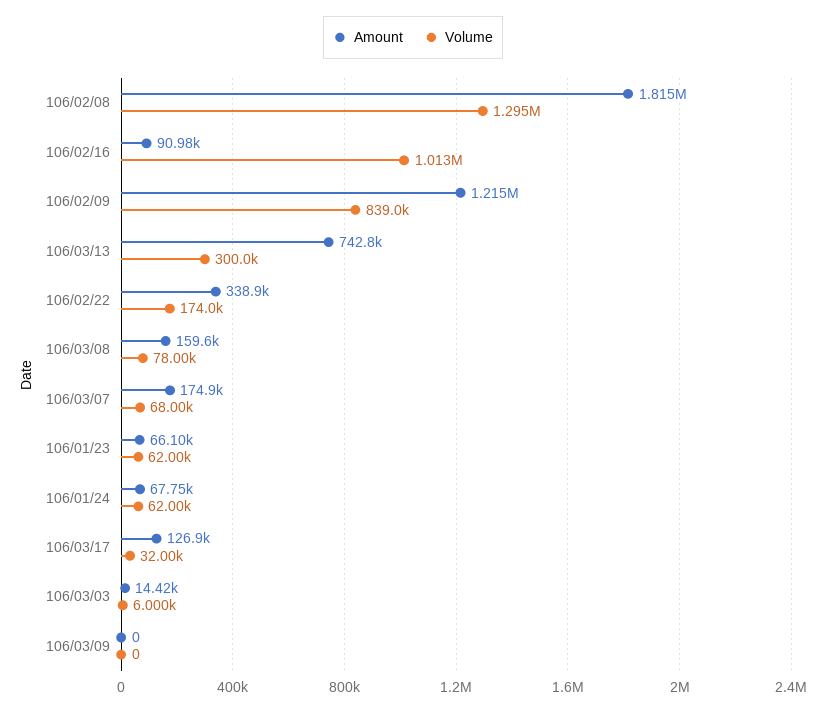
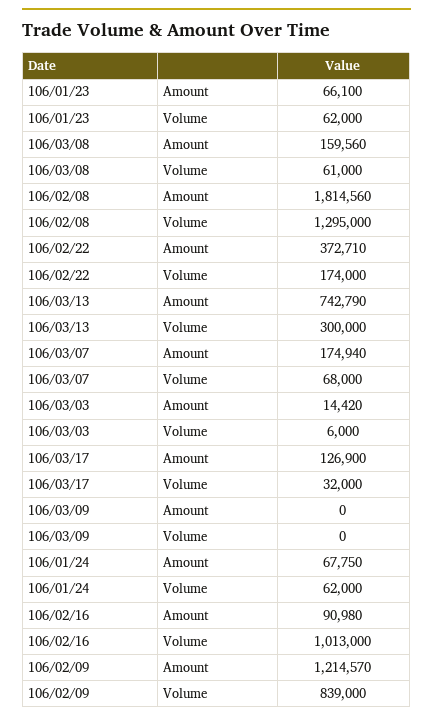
  {
    "Amount": {
      "106/02/08": 1814560,
      "106/02/16": 90980,
      "106/02/09": 1214570,
      "106/03/13": 742790,
-     "106/02/22": 338900,
+     "106/02/22": 372710,
      "106/03/08": 159560,
      "106/03/07": 174940,
      "106/01/23": 66100,
      "106/01/24": 67750,
      "106/03/17": 126900,
      "106/03/03": 14420,
      "106/03/09": 0
    },
    "Volume": {
      "106/02/08": 1295000,
      "106/02/16": 1013000,
      "106/02/09": 839000,
      "106/03/13": 300000,
      "106/02/22": 174000,
-     "106/03/08": 78000,
+     "106/03/08": 61000,
      "106/03/07": 68000,
      "106/01/23": 62000,
      "106/01/24": 62000,
      "106/03/17": 32000,
      "106/03/03": 6000,
      "106/03/09": 0
    }
  }

